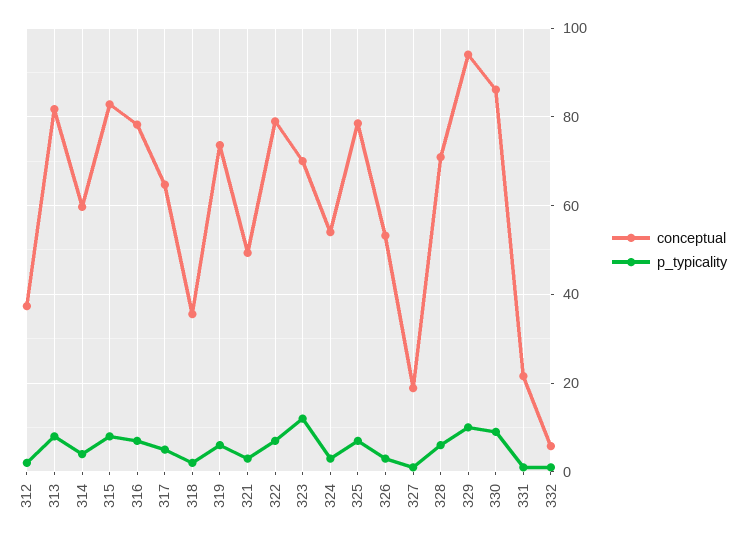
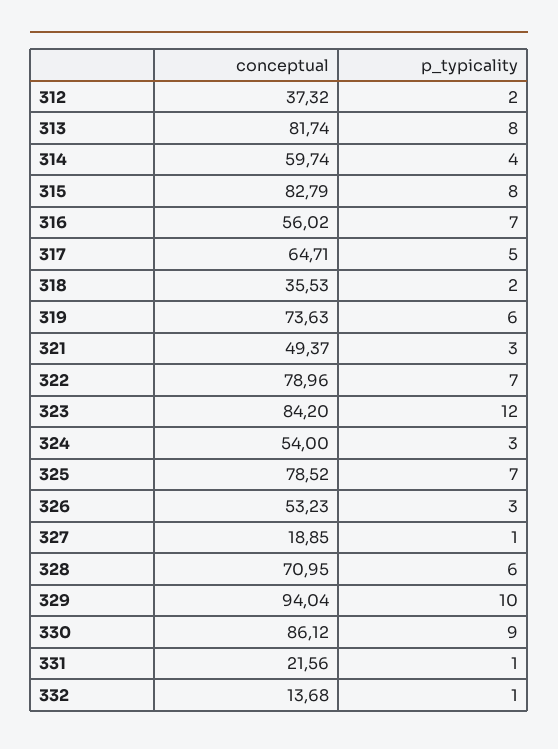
  {
    "conceptual": {
      "312": 37.32,
      "313": 81.74,
      "314": 59.74,
      "315": 82.79,
-     "316": 78,
+     "316": 56.02,
      "317": 64.71,
      "318": 35.53,
      "319": 73.63,
      "321": 49.37,
      "322": 78.96,
-     "323": 70,
+     "323": 84.2,
      "324": 54,
      "325": 78.52,
      "326": 53.23,
      "327": 18.85,
      "328": 70.95,
      "329": 94.04,
      "330": 86.12,
      "331": 21.56,
-     "332": 6
+     "332": 13.68
    },
    "p_typicality": {
      "312": 2,
      "313": 8,
      "314": 4,
      "315": 8,
      "316": 7,
      "317": 5,
      "318": 2,
      "319": 6,
      "321": 3,
      "322": 7,
      "323": 12,
      "324": 3,
      "325": 7,
      "326": 3,
      "327": 1,
      "328": 6,
      "329": 10,
      "330": 9,
      "331": 1,
      "332": 1
    }
  }

